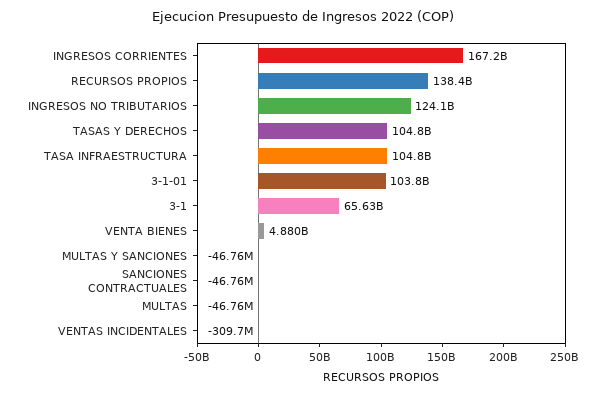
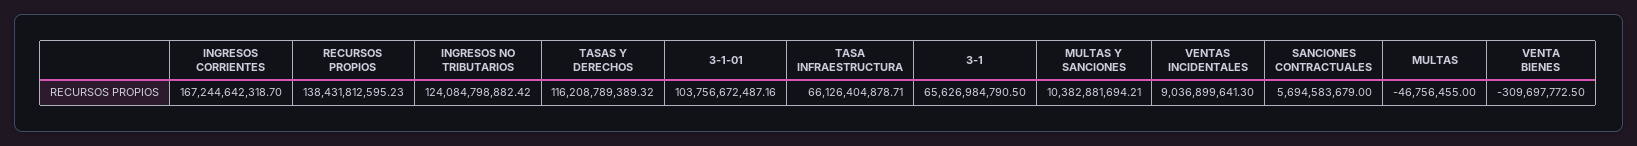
  {
    "INGRESOS CORRIENTES": 167244642318.7,
    "RECURSOS PROPIOS": 138431812595.23,
    "INGRESOS NO TRIBUTARIOS": 124084798882.42,
-   "TASAS Y DERECHOS": 104800000000,
+   "TASAS Y DERECHOS": 116208789389.32,
-   "TASA INFRAESTRUCTURA": 104800000000,
+   "TASA INFRAESTRUCTURA": 66126404878.71,
    "3-1-01": 103756672487.16,
    "3-1": 65626984790.5,
-   "VENTA BIENES": 4880000000,
+   "VENTA BIENES": -309697772.5,
-   "MULTAS Y SANCIONES": -46760000,
+   "MULTAS Y SANCIONES": 10382881694.21,
-   "SANCIONES CONTRACTUALES": -46760000,
+   "SANCIONES CONTRACTUALES": 5694583679,
    "MULTAS": -46756455,
-   "VENTAS INCIDENTALES": -309700000
+   "VENTAS INCIDENTALES": 9036899641.3
  }

